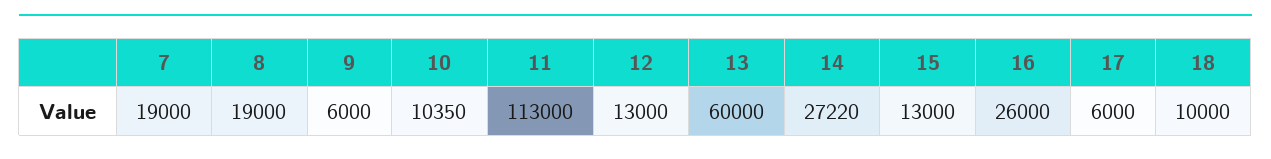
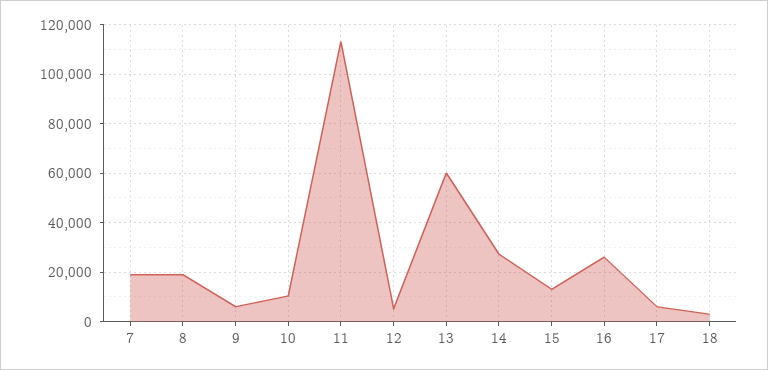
  {
    "7": 19000,
    "8": 19000,
    "9": 6000,
    "10": 10350,
    "11": 113000,
-   "12": 13000,
+   "12": 5000,
    "13": 60000,
    "14": 27220,
    "15": 13000,
    "16": 26000,
    "17": 6000,
-   "18": 10000
+   "18": 2500
  }

